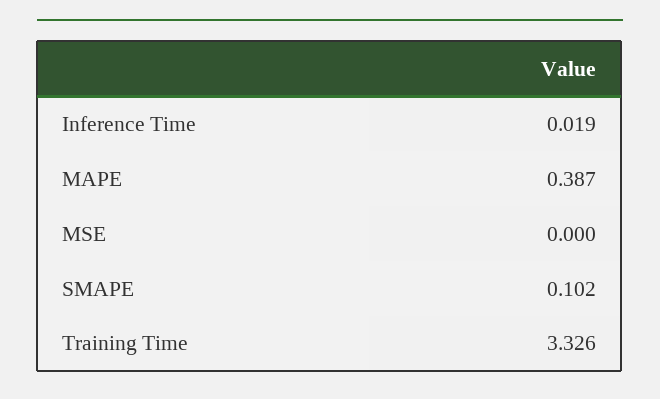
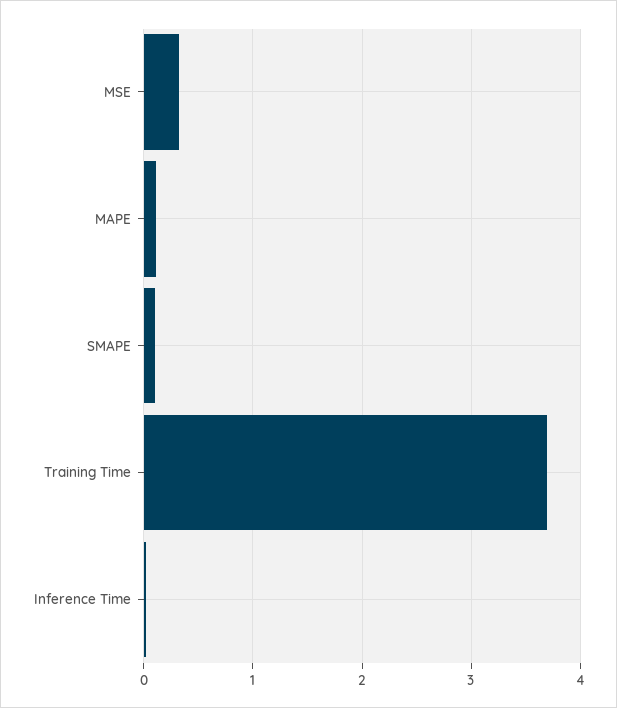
  {
    "Inference Time": 0.019,
-   "MAPE": 0.387,
+   "MAPE": 0.1,
-   "MSE": 0,
+   "MSE": 0.3,
    "SMAPE": 0.102,
-   "Training Time": 3.326
+   "Training Time": 3.7
  }

